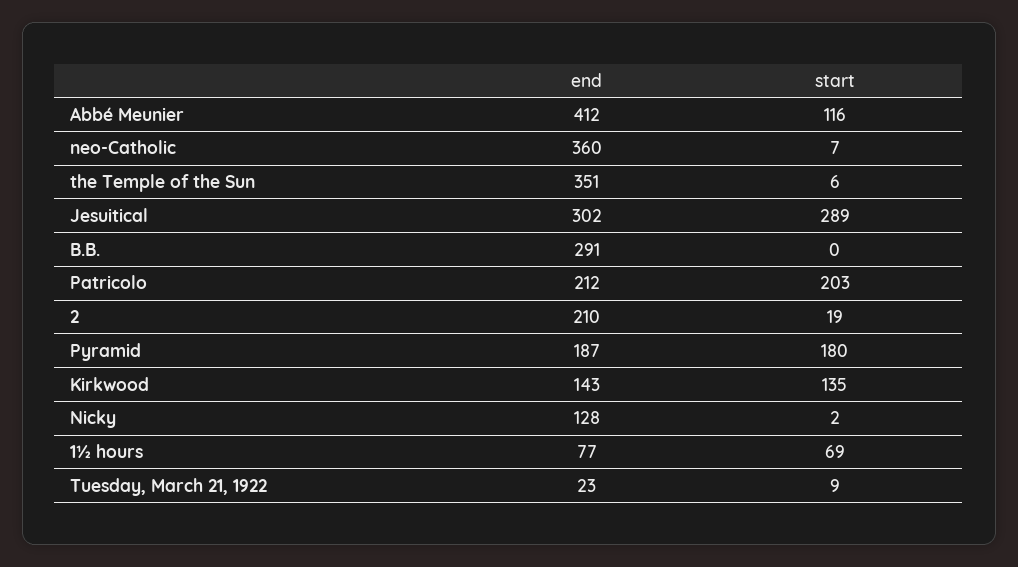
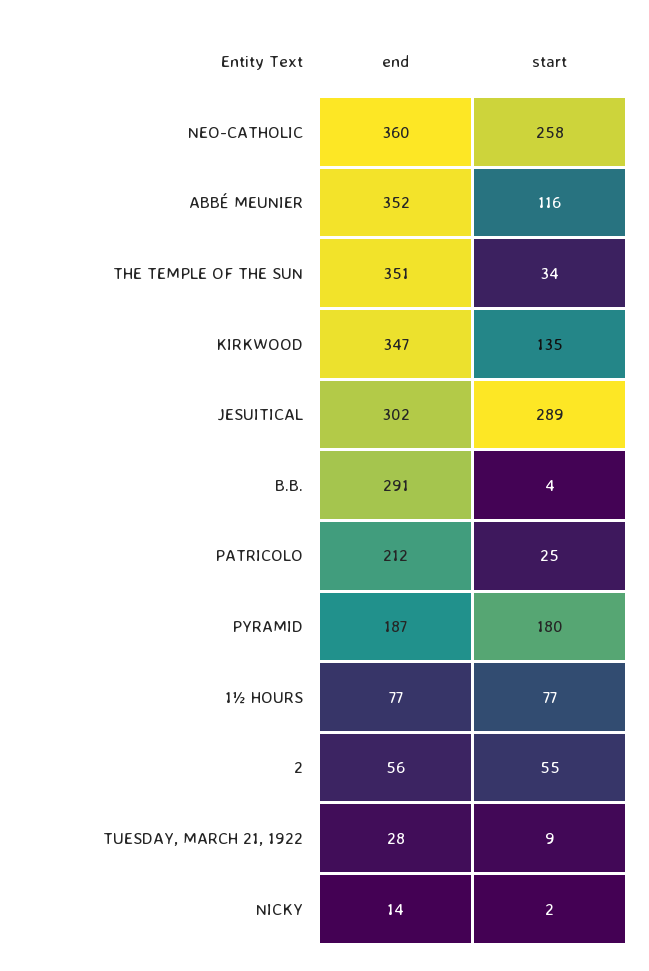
  {
    "end": {
-     "Abbé Meunier": 412,
+     "Abbé Meunier": 352,
      "neo-Catholic": 360,
      "the Temple of the Sun": 351,
      "Jesuitical": 302,
      "B.B.": 291,
      "Patricolo": 212,
-     "2": 210,
+     "2": 56,
      "Pyramid": 187,
-     "Kirkwood": 143,
+     "Kirkwood": 347,
-     "Nicky": 128,
+     "Nicky": 14,
      "1½ hours": 77,
-     "Tuesday, March 21, 1922": 23
+     "Tuesday, March 21, 1922": 28
    },
    "start": {
      "Abbé Meunier": 116,
-     "neo-Catholic": 7,
+     "neo-Catholic": 258,
-     "the Temple of the Sun": 6,
+     "the Temple of the Sun": 34,
      "Jesuitical": 289,
-     "B.B.": 0,
+     "B.B.": 4,
-     "Patricolo": 203,
+     "Patricolo": 25,
-     "2": 19,
+     "2": 55,
      "Pyramid": 180,
      "Kirkwood": 135,
      "Nicky": 2,
-     "1½ hours": 69,
+     "1½ hours": 77,
      "Tuesday, March 21, 1922": 9
    }
  }

